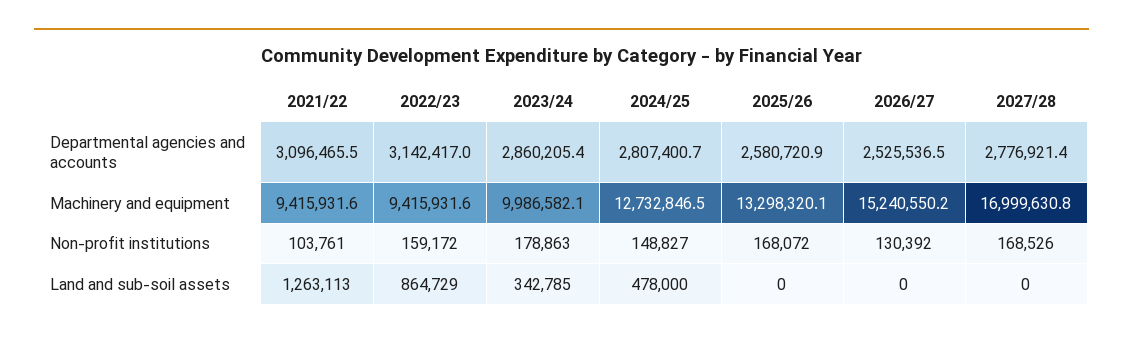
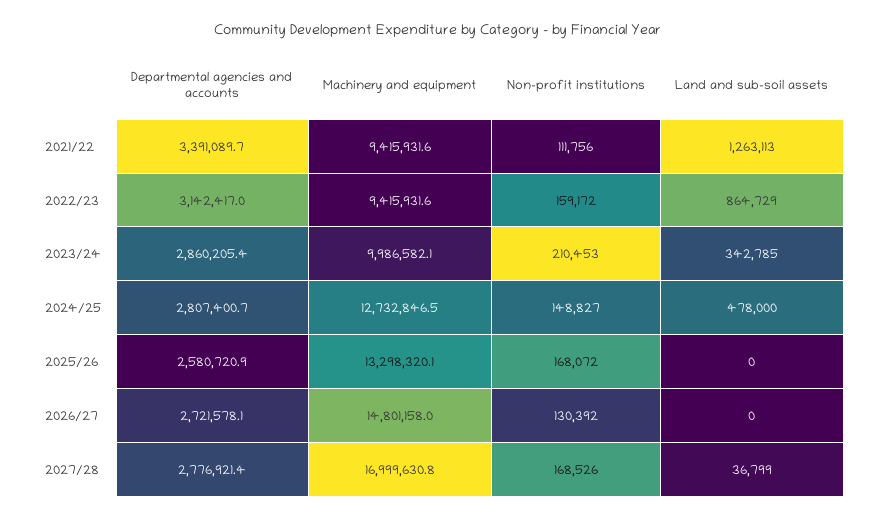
  {
    "2021/22": {
-     "Departmental agencies and accounts": 3096465.5,
+     "Departmental agencies and accounts": 3391089.7,
      "Machinery and equipment": 9415931.6,
-     "Non-profit institutions": 103761,
+     "Non-profit institutions": 111756,
      "Land and sub-soil assets": 1263113
    },
    "2022/23": {
      "Departmental agencies and accounts": 3142417,
      "Machinery and equipment": 9415931.6,
      "Non-profit institutions": 159172,
      "Land and sub-soil assets": 864729
    },
    "2023/24": {
      "Departmental agencies and accounts": 2860205.4,
      "Machinery and equipment": 9986582.1,
-     "Non-profit institutions": 178863,
+     "Non-profit institutions": 210453,
      "Land and sub-soil assets": 342785
    },
    "2024/25": {
      "Departmental agencies and accounts": 2807400.7,
      "Machinery and equipment": 12732846.5,
      "Non-profit institutions": 148827,
      "Land and sub-soil assets": 478000
    },
    "2025/26": {
      "Departmental agencies and accounts": 2580720.9,
      "Machinery and equipment": 13298320.1,
      "Non-profit institutions": 168072,
      "Land and sub-soil assets": 0
    },
    "2026/27": {
-     "Departmental agencies and accounts": 2525536.5,
+     "Departmental agencies and accounts": 2721578.1,
-     "Machinery and equipment": 15240550.2,
+     "Machinery and equipment": 14801158,
      "Non-profit institutions": 130392,
      "Land and sub-soil assets": 0
    },
    "2027/28": {
      "Departmental agencies and accounts": 2776921.4,
      "Machinery and equipment": 16999630.8,
      "Non-profit institutions": 168526,
-     "Land and sub-soil assets": 0
+     "Land and sub-soil assets": 36799
    }
  }

